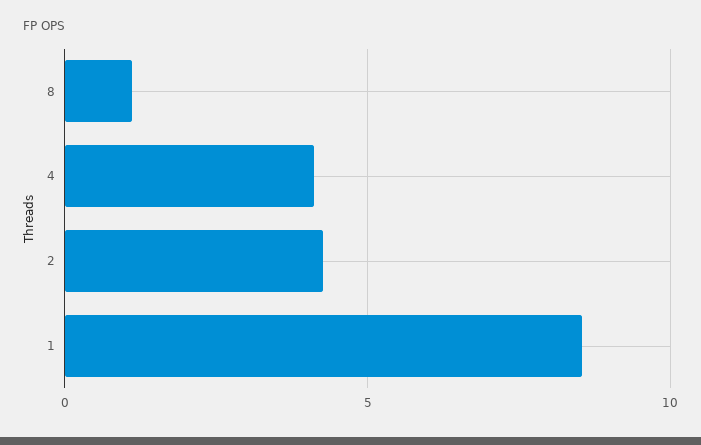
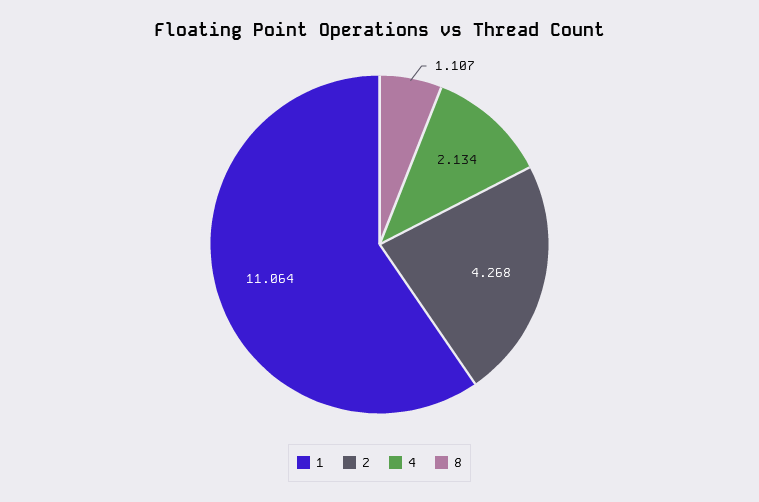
  {
    "8": 1.107,
-   "4": 4,
+   "4": 2.134,
    "2": 4.268,
-   "1": 8.5
+   "1": 11.064
  }

